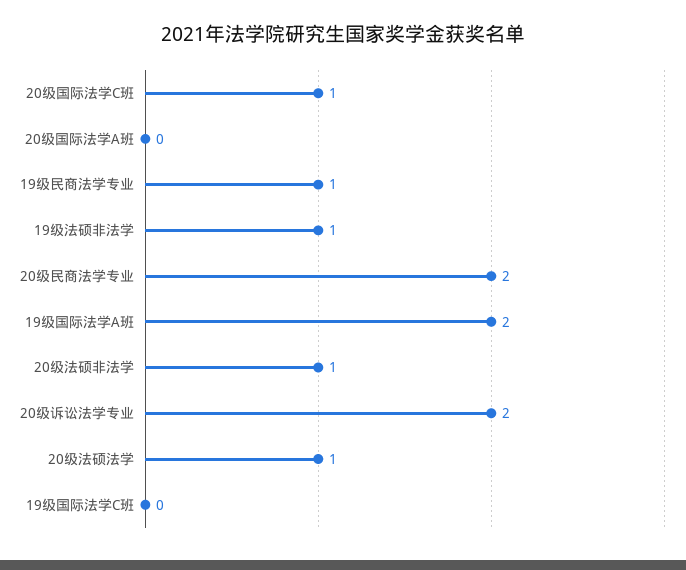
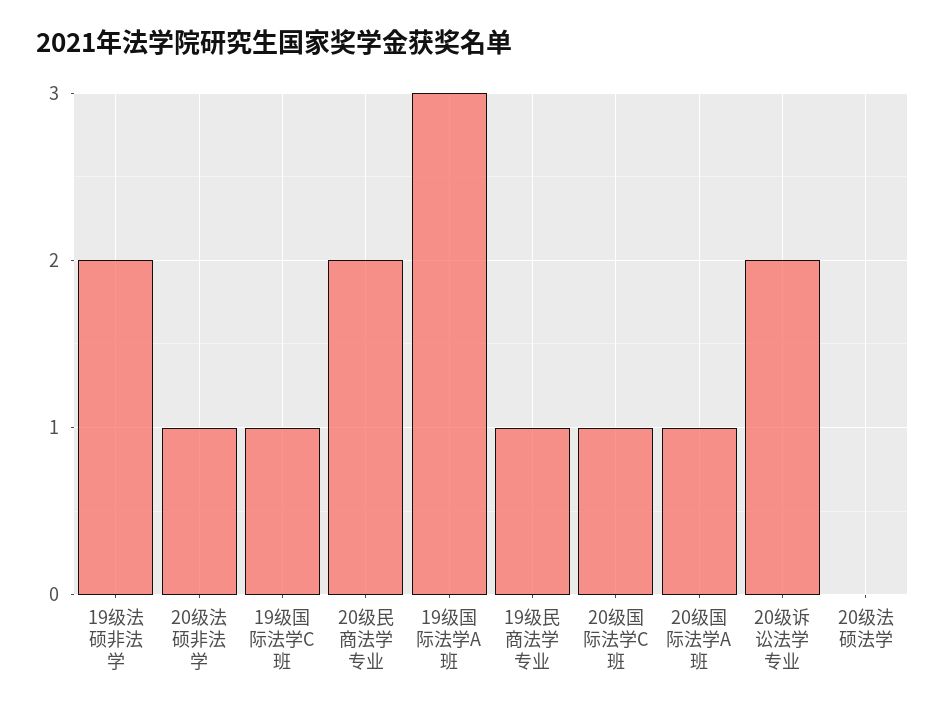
  {
    "20级国际法学C班": 1,
-   "20级国际法学A班": 0,
+   "20级国际法学A班": 1,
    "19级民商法学专业": 1,
-   "19级法硕非法学": 1,
+   "19级法硕非法学": 2,
    "20级民商法学专业": 2,
-   "19级国际法学A班": 2,
+   "19级国际法学A班": 3,
    "20级法硕非法学": 1,
    "20级诉讼法学专业": 2,
-   "20级法硕法学": 1,
+   "20级法硕法学": 0,
-   "19级国际法学C班": 0
+   "19级国际法学C班": 1
  }

